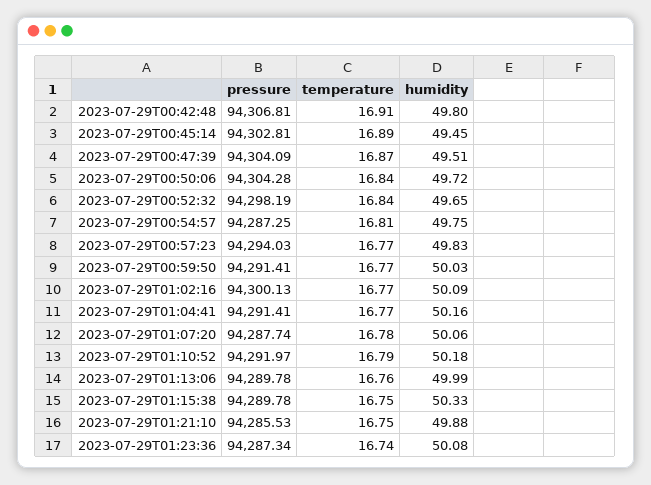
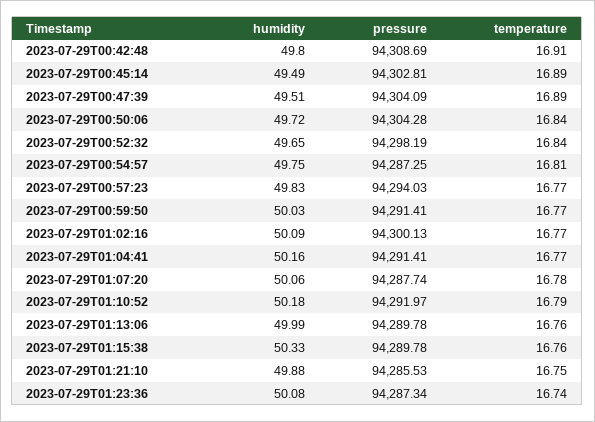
  {
    "pressure": {
-     "2023-07-29T00:42:48": 94306.81,
+     "2023-07-29T00:42:48": 94308.69,
      "2023-07-29T00:45:14": 94302.81,
      "2023-07-29T00:47:39": 94304.09,
      "2023-07-29T00:50:06": 94304.28,
      "2023-07-29T00:52:32": 94298.19,
      "2023-07-29T00:54:57": 94287.25,
      "2023-07-29T00:57:23": 94294.03,
      "2023-07-29T00:59:50": 94291.41,
      "2023-07-29T01:02:16": 94300.13,
      "2023-07-29T01:04:41": 94291.41,
      "2023-07-29T01:07:20": 94287.74,
      "2023-07-29T01:10:52": 94291.97,
      "2023-07-29T01:13:06": 94289.78,
      "2023-07-29T01:15:38": 94289.78,
      "2023-07-29T01:21:10": 94285.53,
      "2023-07-29T01:23:36": 94287.34
    },
    "temperature": {
      "2023-07-29T00:42:48": 16.91,
      "2023-07-29T00:45:14": 16.89,
-     "2023-07-29T00:47:39": 16.87,
+     "2023-07-29T00:47:39": 16.89,
      "2023-07-29T00:50:06": 16.84,
      "2023-07-29T00:52:32": 16.84,
      "2023-07-29T00:54:57": 16.81,
      "2023-07-29T00:57:23": 16.77,
      "2023-07-29T00:59:50": 16.77,
      "2023-07-29T01:02:16": 16.77,
      "2023-07-29T01:04:41": 16.77,
      "2023-07-29T01:07:20": 16.78,
      "2023-07-29T01:10:52": 16.79,
      "2023-07-29T01:13:06": 16.76,
-     "2023-07-29T01:15:38": 16.75,
+     "2023-07-29T01:15:38": 16.76,
      "2023-07-29T01:21:10": 16.75,
      "2023-07-29T01:23:36": 16.74
    },
    "humidity": {
      "2023-07-29T00:42:48": 49.8,
-     "2023-07-29T00:45:14": 49.45,
+     "2023-07-29T00:45:14": 49.49,
      "2023-07-29T00:47:39": 49.51,
      "2023-07-29T00:50:06": 49.72,
      "2023-07-29T00:52:32": 49.65,
      "2023-07-29T00:54:57": 49.75,
      "2023-07-29T00:57:23": 49.83,
      "2023-07-29T00:59:50": 50.03,
      "2023-07-29T01:02:16": 50.09,
      "2023-07-29T01:04:41": 50.16,
      "2023-07-29T01:07:20": 50.06,
      "2023-07-29T01:10:52": 50.18,
      "2023-07-29T01:13:06": 49.99,
      "2023-07-29T01:15:38": 50.33,
      "2023-07-29T01:21:10": 49.88,
      "2023-07-29T01:23:36": 50.08
    }
  }

